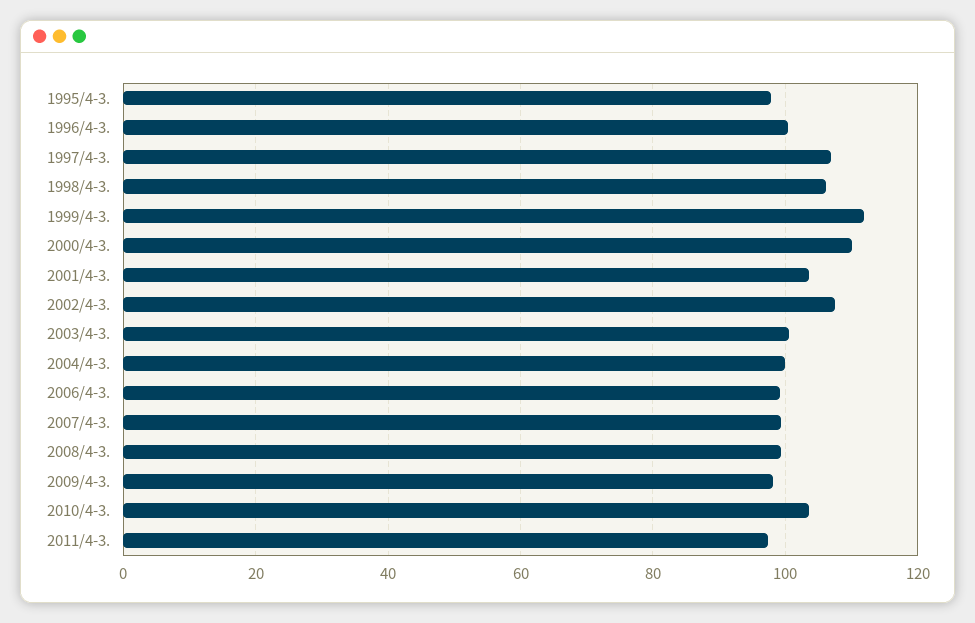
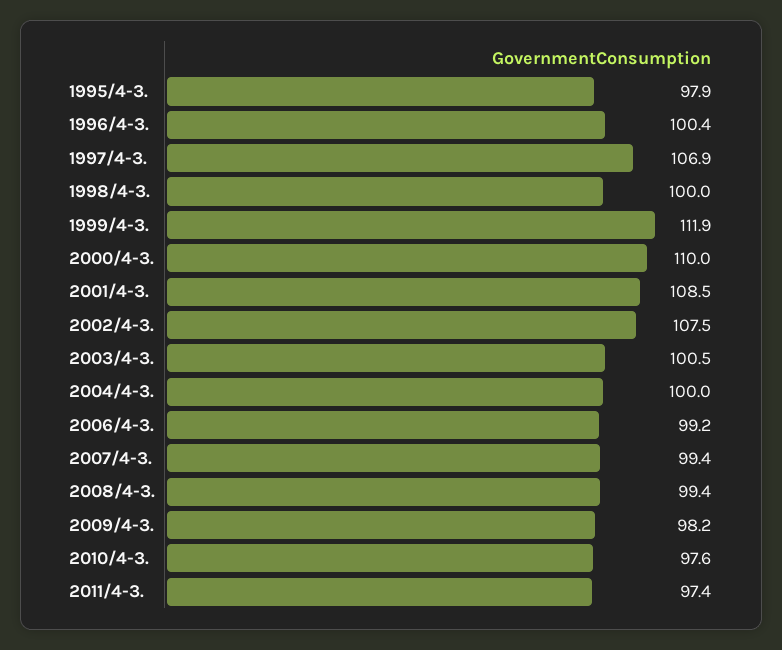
  {
    "1995/4-3.": 97.9,
    "1996/4-3.": 100.4,
    "1997/4-3.": 106.9,
-   "1998/4-3.": 106,
+   "1998/4-3.": 100,
    "1999/4-3.": 111.9,
    "2000/4-3.": 110,
-   "2001/4-3.": 104,
+   "2001/4-3.": 108.5,
    "2002/4-3.": 107.5,
    "2003/4-3.": 100.5,
    "2004/4-3.": 100,
    "2006/4-3.": 99.2,
    "2007/4-3.": 99.4,
    "2008/4-3.": 99.4,
    "2009/4-3.": 98.2,
-   "2010/4-3.": 104,
+   "2010/4-3.": 97.6,
    "2011/4-3.": 97.4
  }

